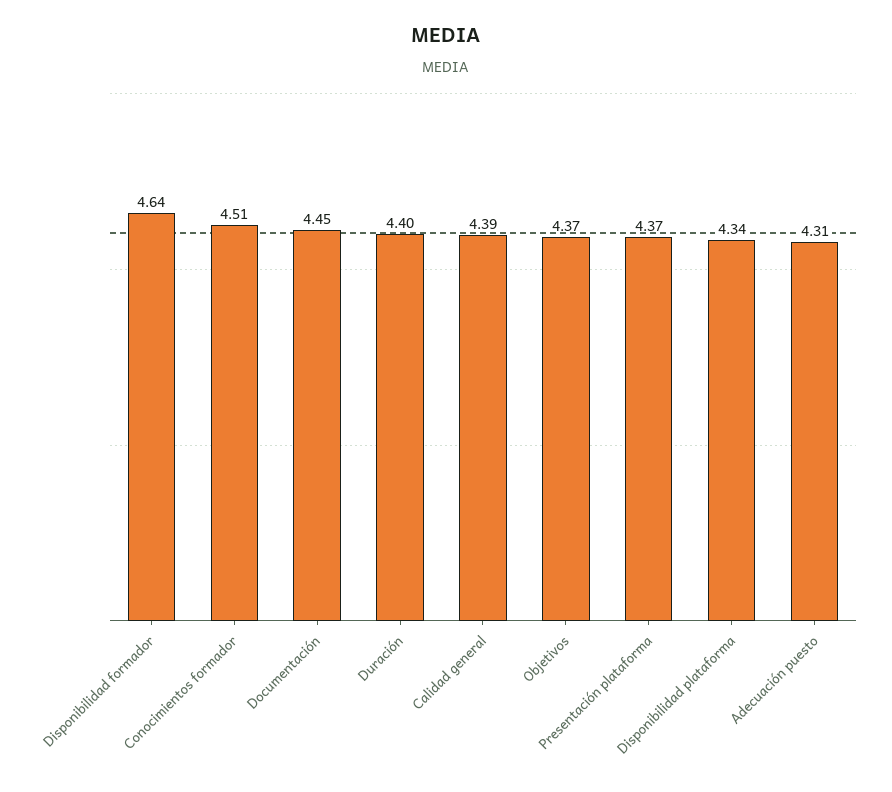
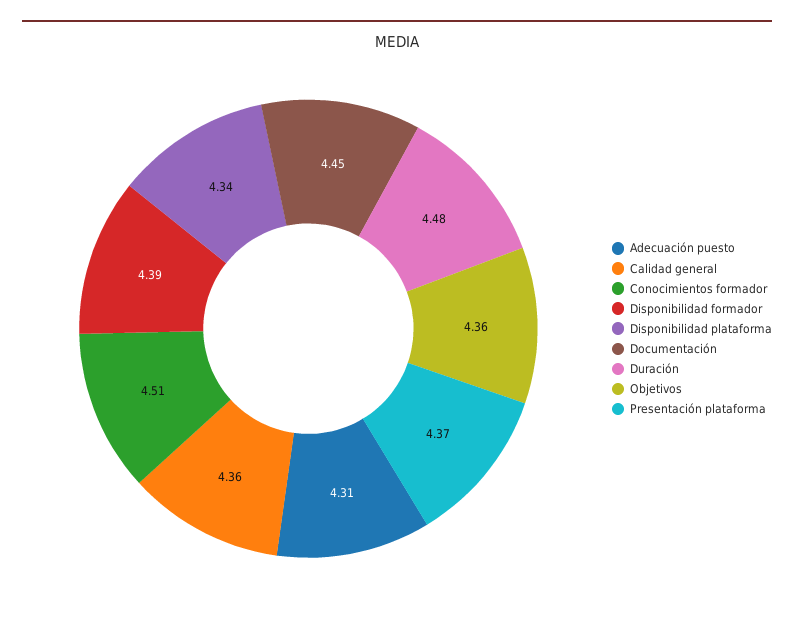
  {
-   "Disponibilidad formador": 4.64,
+   "Disponibilidad formador": 4.39,
    "Conocimientos formador": 4.51,
    "Documentación": 4.45,
-   "Duración": 4.4,
+   "Duración": 4.48,
-   "Calidad general": 4.39,
+   "Calidad general": 4.36,
-   "Objetivos": 4.37,
+   "Objetivos": 4.36,
    "Presentación plataforma": 4.37,
    "Disponibilidad plataforma": 4.34,
    "Adecuación puesto": 4.31
  }

